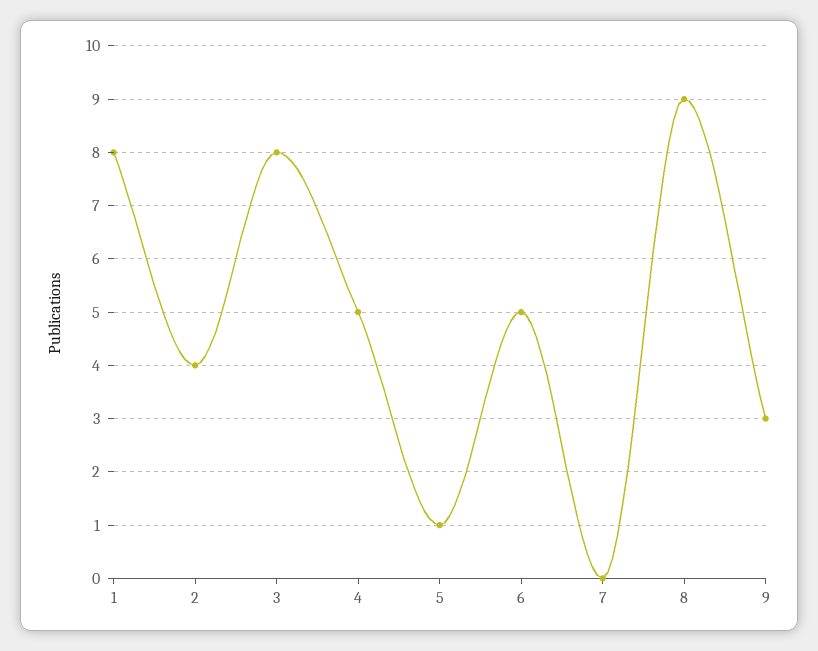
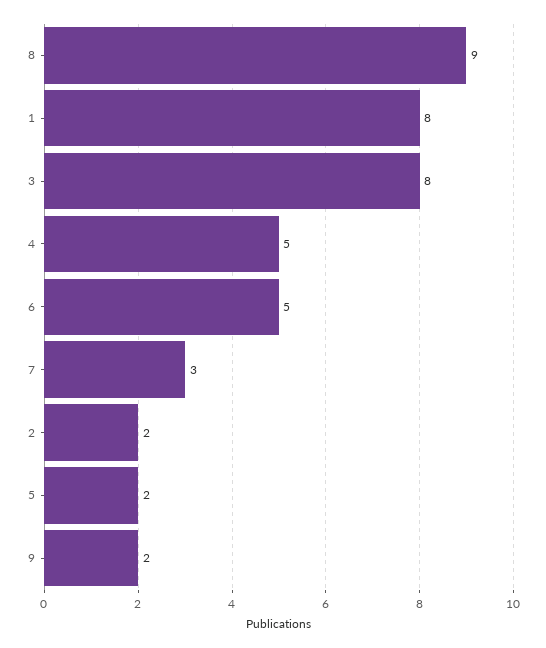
  {
    "1": 8,
-   "2": 4,
+   "2": 2,
    "3": 8,
    "4": 5,
-   "5": 1,
+   "5": 2,
    "6": 5,
-   "7": 0,
+   "7": 3,
    "8": 9,
-   "9": 3
+   "9": 2
  }

